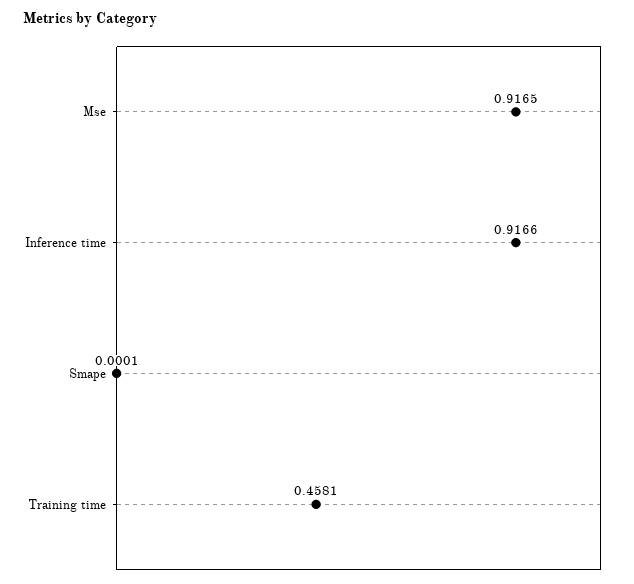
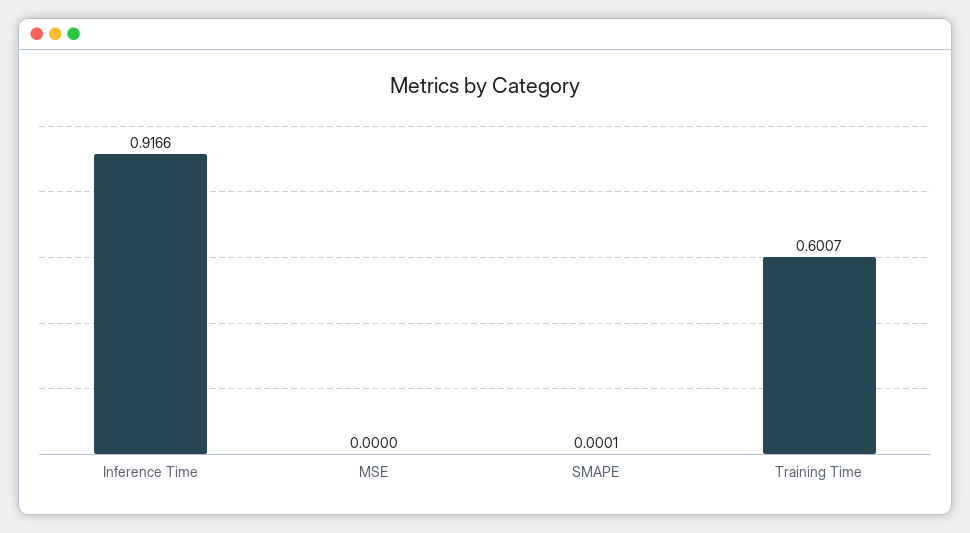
  {
-   "Mse": 0.9165,
+   "Mse": 0,
    "Inference time": 0.9166,
    "Smape": 0.0001,
-   "Training time": 0.4581
+   "Training time": 0.6007
  }

